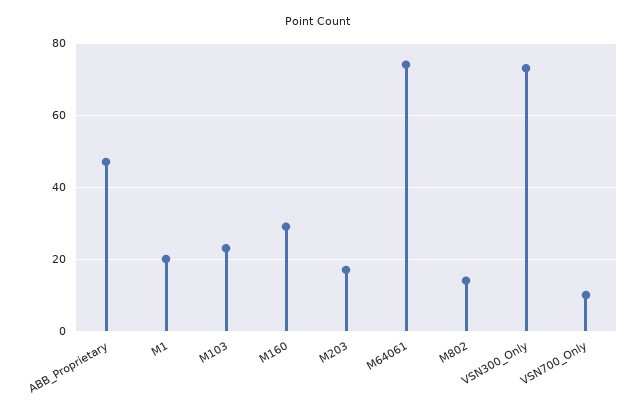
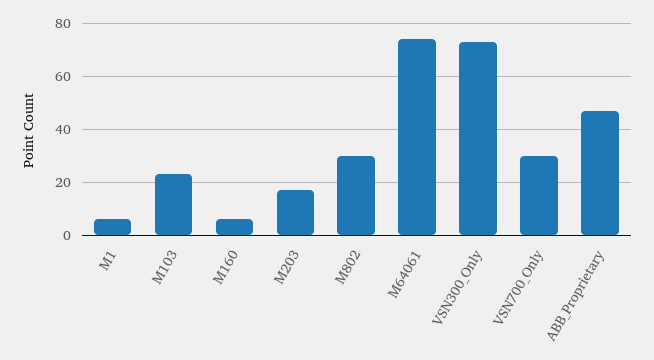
  {
    "ABB_Proprietary": 45,
-   "M1": 20,
+   "M1": 5,
    "M103": 25,
-   "M160": 30,
+   "M160": 5,
    "M203": 15,
    "M64061": 75,
-   "M802": 15,
+   "M802": 30,
    "VSN300_Only": 75,
-   "VSN700_Only": 10
+   "VSN700_Only": 30
  }

